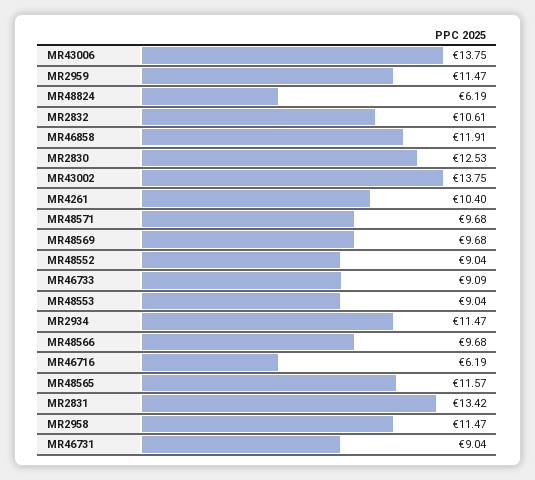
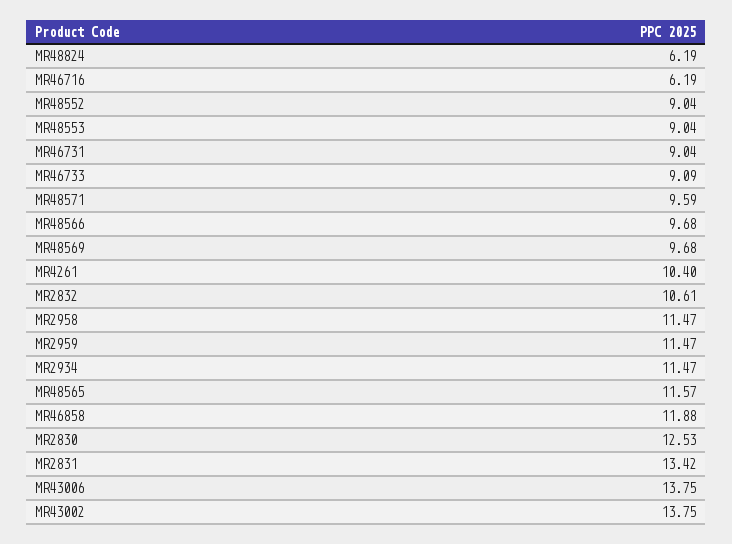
  {
    "MR43006": 13.75,
    "MR2959": 11.47,
    "MR48824": 6.19,
    "MR2832": 10.61,
-   "MR46858": 11.91,
+   "MR46858": 11.88,
    "MR2830": 12.53,
    "MR43002": 13.75,
    "MR4261": 10.4,
-   "MR48571": 9.68,
+   "MR48571": 9.59,
    "MR48569": 9.68,
    "MR48552": 9.04,
    "MR46733": 9.09,
    "MR48553": 9.04,
    "MR2934": 11.47,
    "MR48566": 9.68,
    "MR46716": 6.19,
    "MR48565": 11.57,
    "MR2831": 13.42,
    "MR2958": 11.47,
    "MR46731": 9.04
  }

